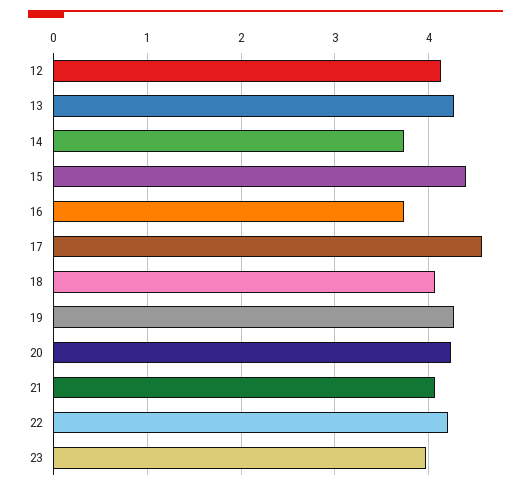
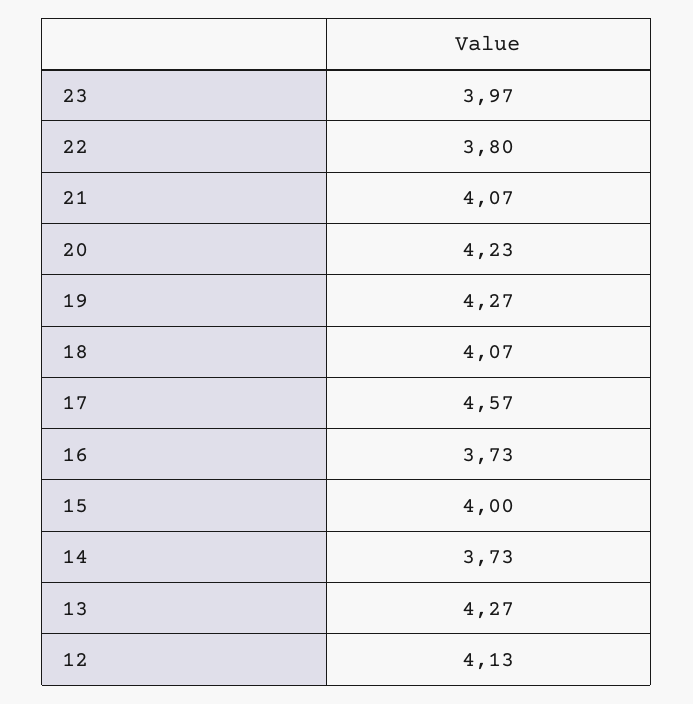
  {
    "12": 4.13,
    "13": 4.27,
    "14": 3.73,
-   "15": 4.4,
+   "15": 4,
    "16": 3.73,
    "17": 4.57,
    "18": 4.07,
    "19": 4.27,
    "20": 4.23,
    "21": 4.07,
-   "22": 4.2,
+   "22": 3.8,
    "23": 3.97
  }

